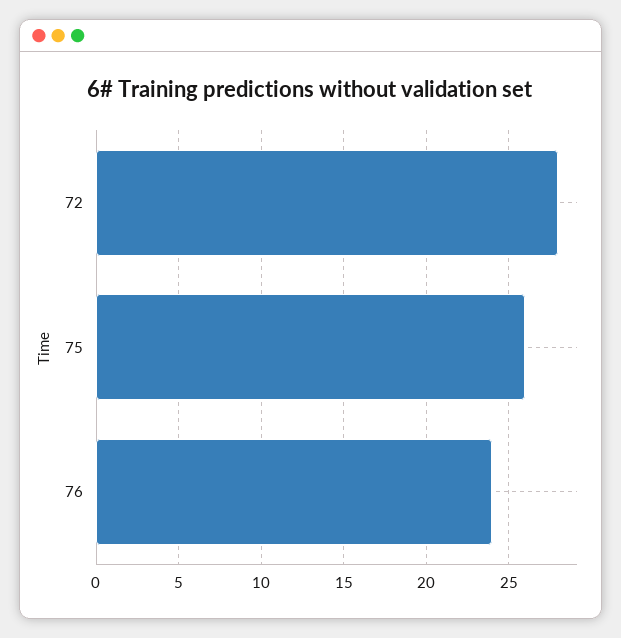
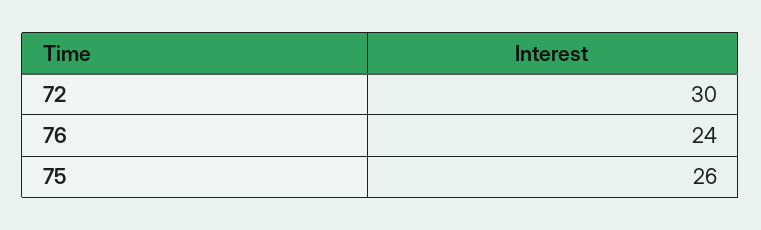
  {
-   "72": 28,
+   "72": 30,
    "75": 26,
    "76": 24
  }

